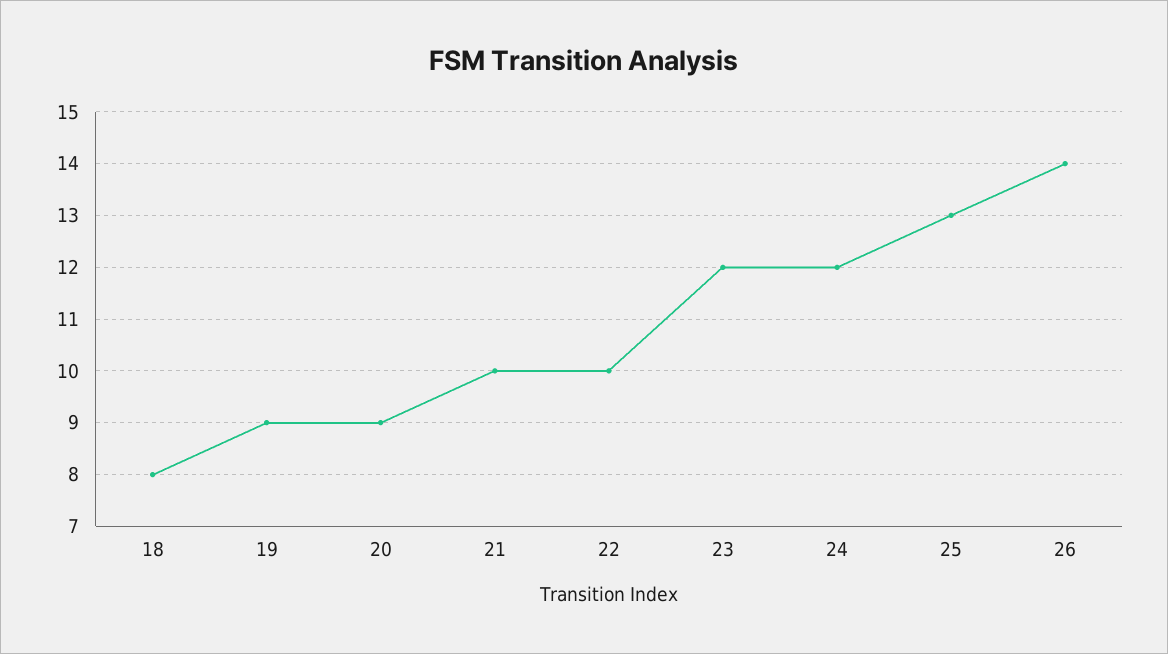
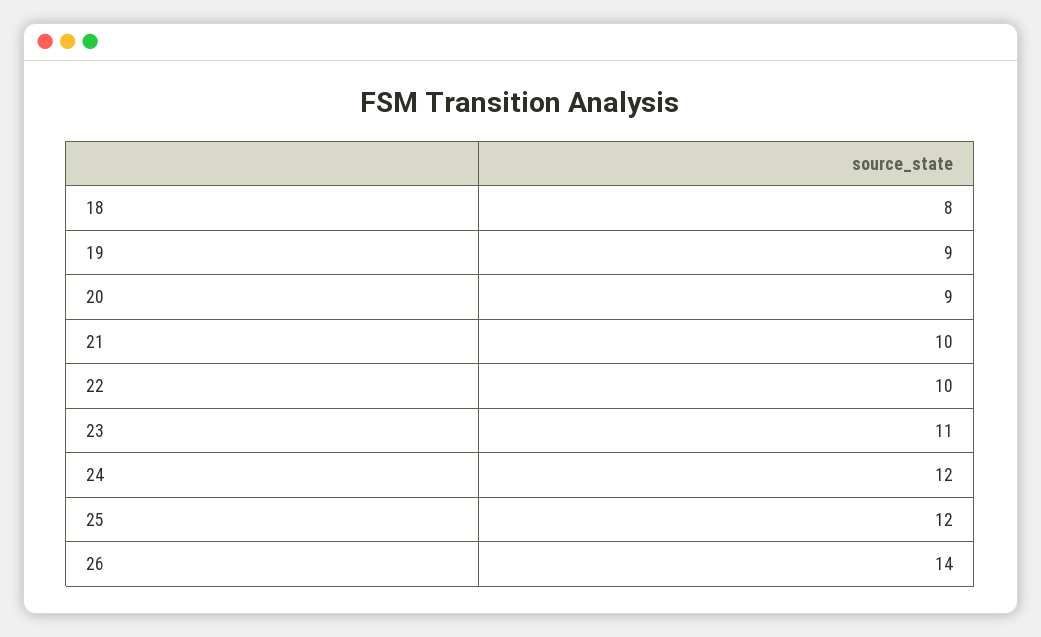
  {
    "18": 8,
    "19": 9,
    "20": 9,
    "21": 10,
    "22": 10,
-   "23": 12,
+   "23": 11,
    "24": 12,
-   "25": 13,
+   "25": 12,
    "26": 14
  }

